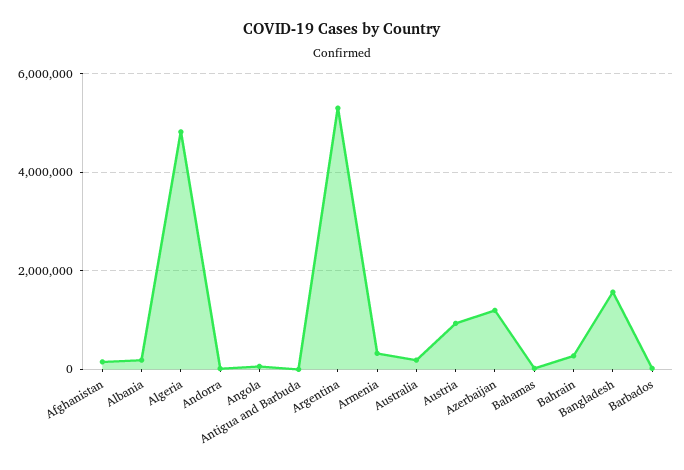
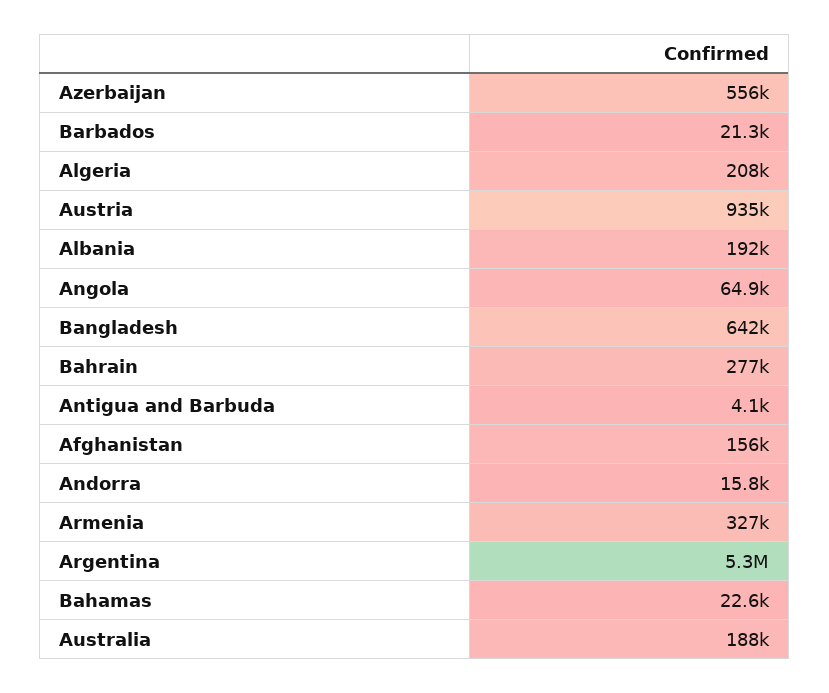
  {
    "Afghanistan": 156000,
    "Albania": 192000,
-   "Algeria": 4800000,
+   "Algeria": 208000,
    "Andorra": 15800,
    "Angola": 64900,
    "Antigua and Barbuda": 4100,
    "Argentina": 5300000,
    "Armenia": 327000,
    "Australia": 188000,
    "Austria": 935000,
-   "Azerbaijan": 1200000,
+   "Azerbaijan": 556000,
    "Bahamas": 22600,
    "Bahrain": 277000,
-   "Bangladesh": 1600000,
+   "Bangladesh": 642000,
    "Barbados": 21300
  }

